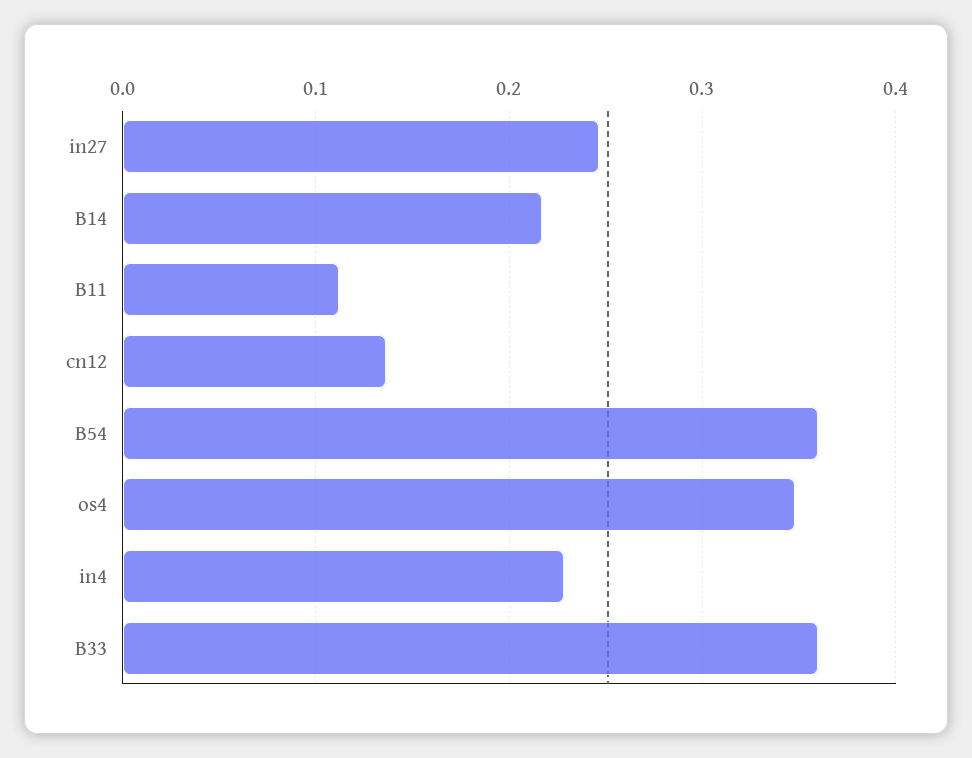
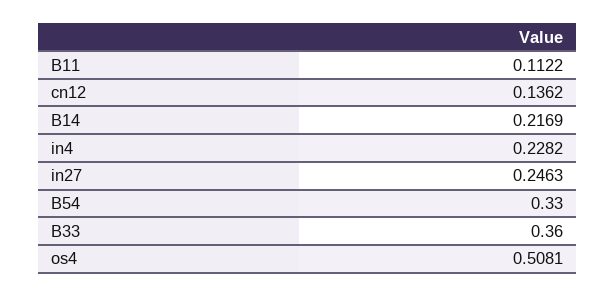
  {
    "in27": 0.2463,
    "B14": 0.2169,
    "B11": 0.1122,
    "cn12": 0.1362,
-   "B54": 0.36,
+   "B54": 0.33,
-   "os4": 0.35,
+   "os4": 0.5081,
    "in4": 0.2282,
    "B33": 0.36
  }

